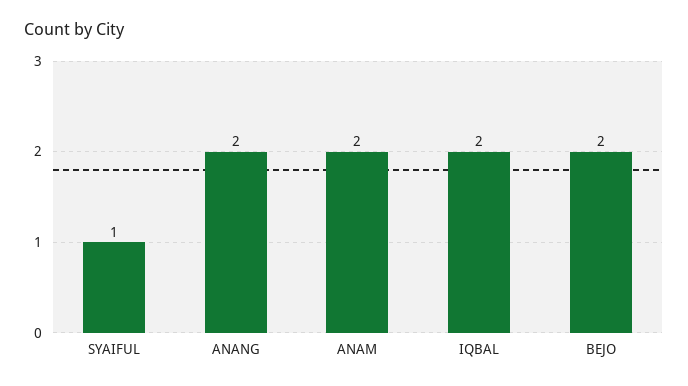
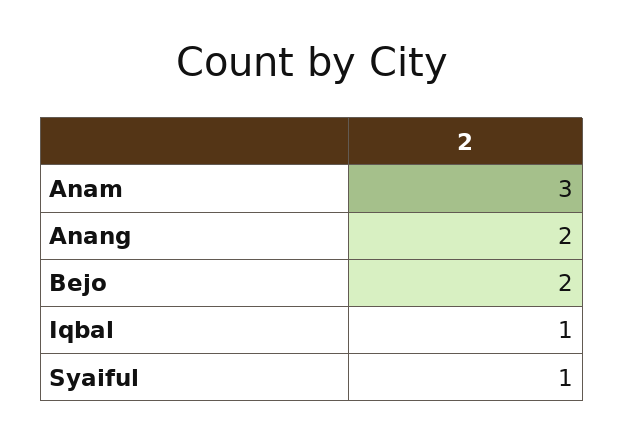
  {
    "SYAIFUL": 1,
    "ANANG": 2,
-   "ANAM": 2,
+   "ANAM": 3,
-   "IQBAL": 2,
+   "IQBAL": 1,
    "BEJO": 2
  }

